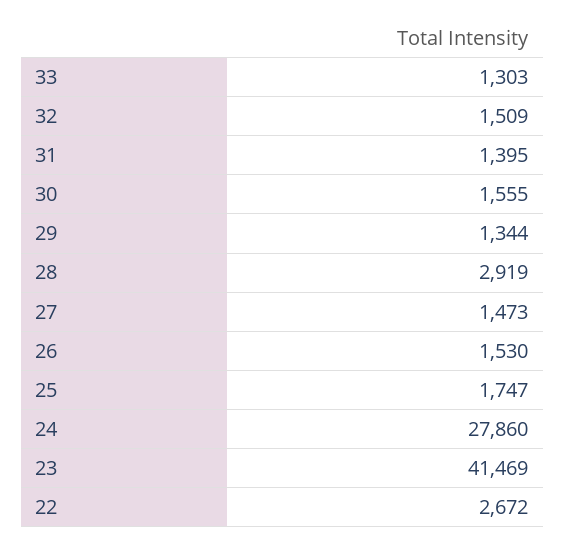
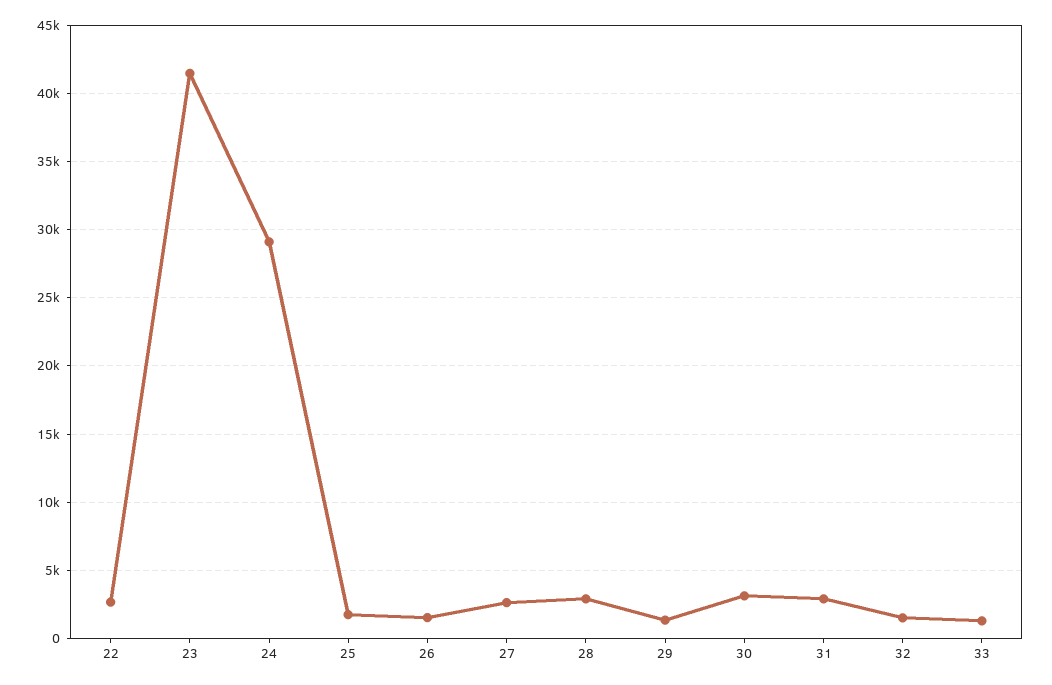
  {
    "33": 1303,
    "32": 1509,
-   "31": 1395,
+   "31": 3000,
-   "30": 1555,
+   "30": 3000,
    "29": 1344,
    "28": 2919,
-   "27": 1473,
+   "27": 2500,
    "26": 1530,
    "25": 1747,
-   "24": 27860,
+   "24": 29000,
    "23": 41469,
    "22": 2672
  }

